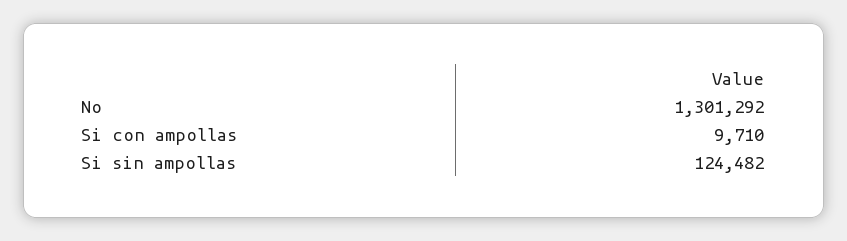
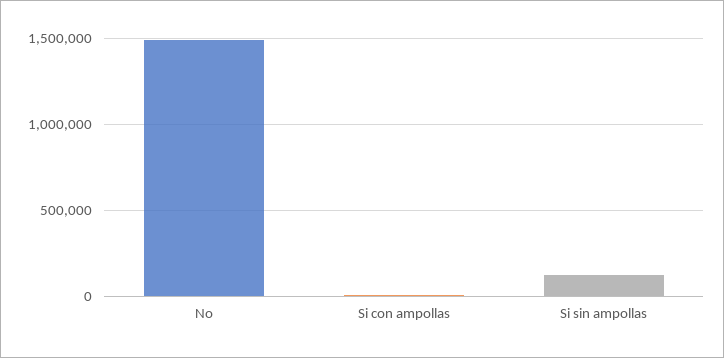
  {
-   "No": 1301292,
+   "No": 1500000,
    "Si con ampollas": 9710,
    "Si sin ampollas": 124482
  }

